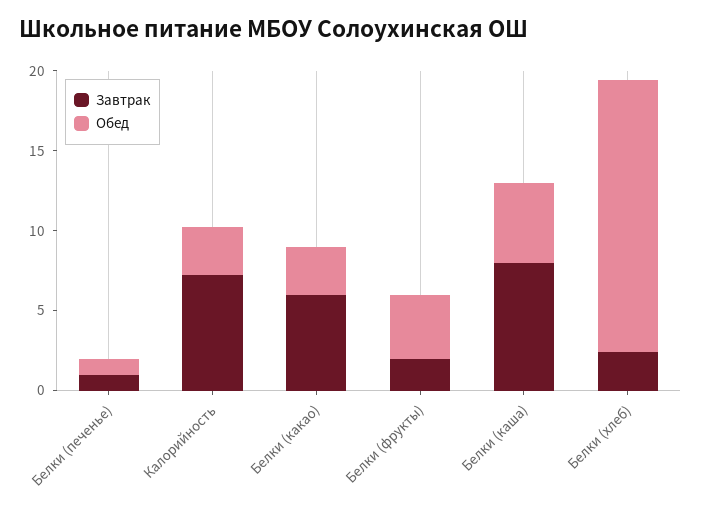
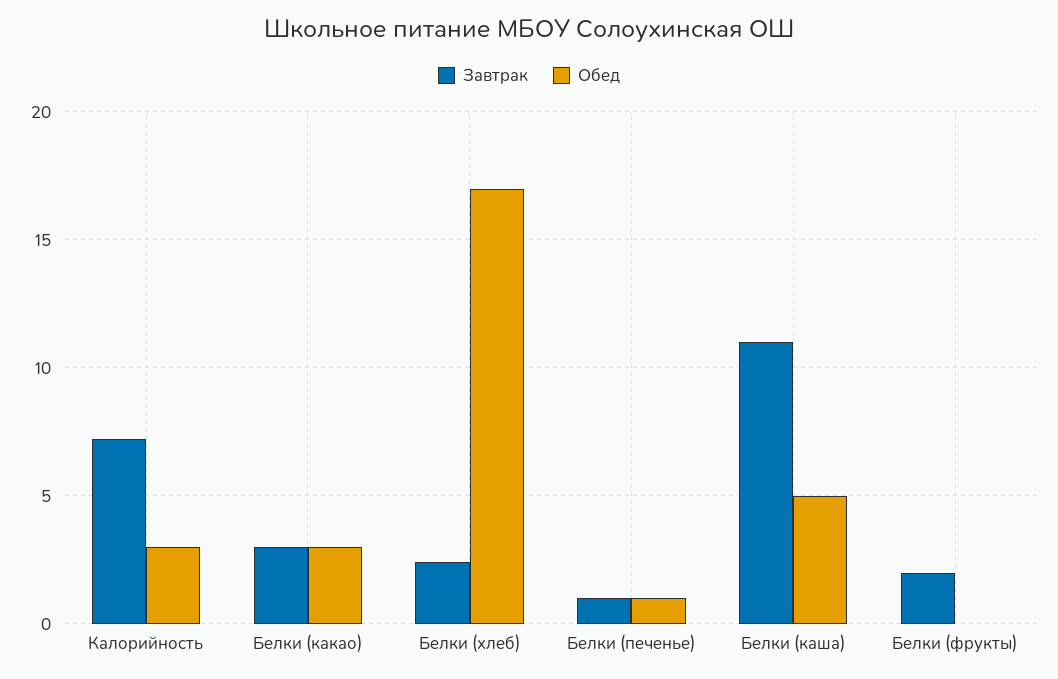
  {
    "Завтрак": {
      "Белки (печенье)": 1,
      "Калорийность": 7,
-     "Белки (какао)": 6,
+     "Белки (какао)": 3,
      "Белки (фрукты)": 2,
-     "Белки (каша)": 8,
+     "Белки (каша)": 11,
      "Белки (хлеб)": 2.5
    },
    "Обед": {
      "Белки (печенье)": 1,
      "Калорийность": 3,
      "Белки (какао)": 3,
-     "Белки (фрукты)": 4,
+     "Белки (фрукты)": 0,
      "Белки (каша)": 5,
      "Белки (хлеб)": 17
    }
  }

